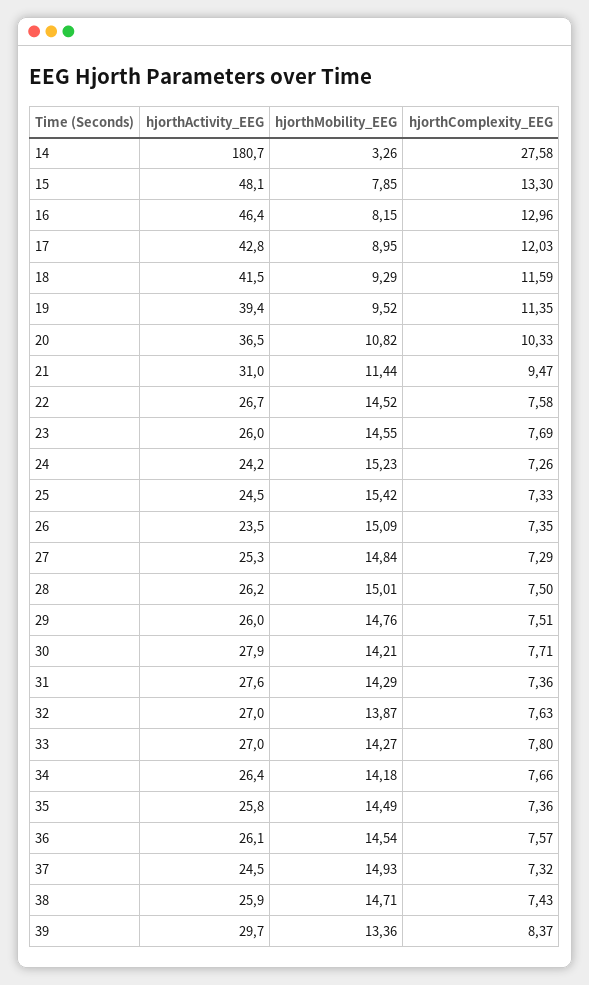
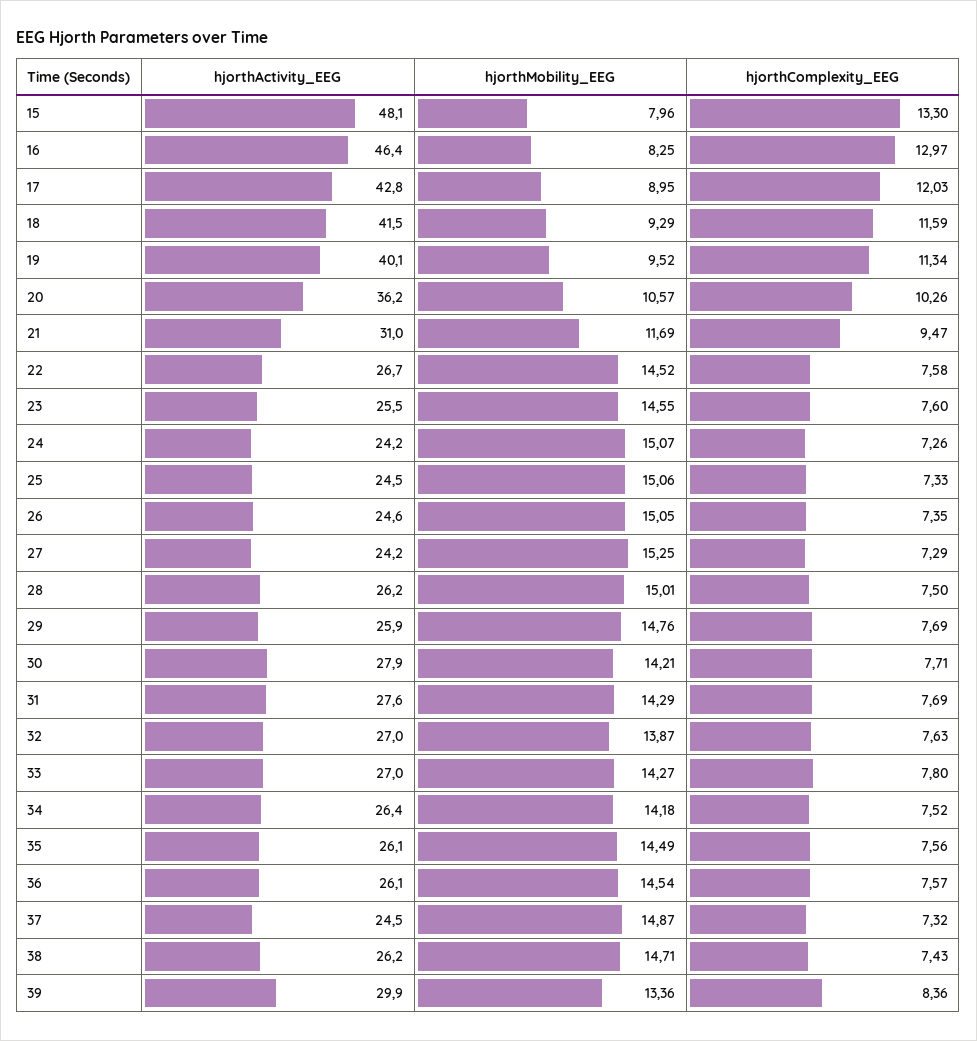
  {
    "hjorthActivity_EEG": {
-     "14": 180.7,
      "15": 48.1,
      "16": 46.4,
      "17": 42.8,
      "18": 41.5,
-     "19": 39.4,
+     "19": 40.1,
-     "20": 36.5,
+     "20": 36.2,
      "21": 31,
      "22": 26.7,
-     "23": 26,
+     "23": 25.5,
      "24": 24.2,
      "25": 24.5,
-     "26": 23.5,
+     "26": 24.6,
-     "27": 25.3,
+     "27": 24.2,
      "28": 26.2,
-     "29": 26,
+     "29": 25.9,
      "30": 27.9,
      "31": 27.6,
      "32": 27,
      "33": 27,
      "34": 26.4,
-     "35": 25.8,
+     "35": 26.1,
      "36": 26.1,
      "37": 24.5,
-     "38": 25.9,
+     "38": 26.2,
-     "39": 29.7
+     "39": 29.9
    },
    "hjorthMobility_EEG": {
-     "14": 3.26,
-     "15": 7.85,
+     "15": 7.96,
-     "16": 8.15,
+     "16": 8.25,
      "17": 8.95,
      "18": 9.29,
      "19": 9.52,
-     "20": 10.82,
+     "20": 10.57,
-     "21": 11.44,
+     "21": 11.69,
      "22": 14.52,
      "23": 14.55,
-     "24": 15.23,
+     "24": 15.07,
-     "25": 15.42,
+     "25": 15.06,
-     "26": 15.09,
+     "26": 15.05,
-     "27": 14.84,
+     "27": 15.25,
      "28": 15.01,
      "29": 14.76,
      "30": 14.21,
      "31": 14.29,
      "32": 13.87,
      "33": 14.27,
      "34": 14.18,
      "35": 14.49,
      "36": 14.54,
-     "37": 14.93,
+     "37": 14.87,
      "38": 14.71,
      "39": 13.36
    },
    "hjorthComplexity_EEG": {
-     "14": 27.58,
      "15": 13.3,
-     "16": 12.96,
+     "16": 12.97,
      "17": 12.03,
      "18": 11.59,
-     "19": 11.35,
+     "19": 11.34,
-     "20": 10.33,
+     "20": 10.26,
      "21": 9.47,
      "22": 7.58,
-     "23": 7.69,
+     "23": 7.6,
      "24": 7.26,
      "25": 7.33,
      "26": 7.35,
      "27": 7.29,
      "28": 7.5,
-     "29": 7.51,
+     "29": 7.69,
      "30": 7.71,
-     "31": 7.36,
+     "31": 7.69,
      "32": 7.63,
      "33": 7.8,
-     "34": 7.66,
+     "34": 7.52,
-     "35": 7.36,
+     "35": 7.56,
      "36": 7.57,
      "37": 7.32,
      "38": 7.43,
-     "39": 8.37
+     "39": 8.36
    }
  }

